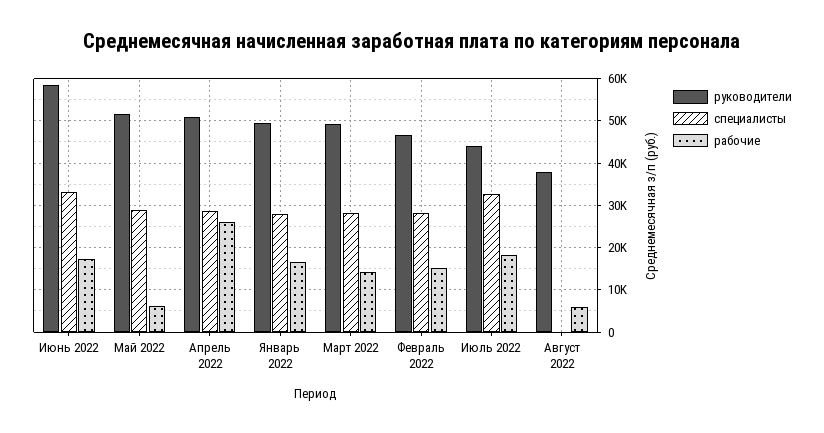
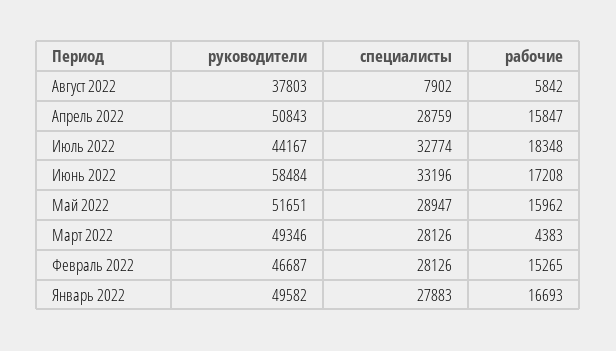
  {
    "руководители": {
      "Июнь 2022": 58484,
      "Май 2022": 51651,
      "Апрель 2022": 50843,
      "Январь 2022": 49582,
      "Март 2022": 49346,
      "Февраль 2022": 46687,
      "Июль 2022": 44167,
      "Август 2022": 37803
    },
    "специалисты": {
      "Июнь 2022": 33196,
      "Май 2022": 28947,
      "Апрель 2022": 28759,
      "Январь 2022": 27883,
      "Март 2022": 28126,
      "Февраль 2022": 28126,
      "Июль 2022": 32774,
-     "Август 2022": 0
+     "Август 2022": 7902
    },
    "рабочие": {
      "Июнь 2022": 17208,
-     "Май 2022": 6000,
+     "Май 2022": 15962,
-     "Апрель 2022": 26000,
+     "Апрель 2022": 15847,
      "Январь 2022": 16693,
-     "Март 2022": 14000,
+     "Март 2022": 4383,
      "Февраль 2022": 15265,
      "Июль 2022": 18348,
      "Август 2022": 5842
    }
  }

